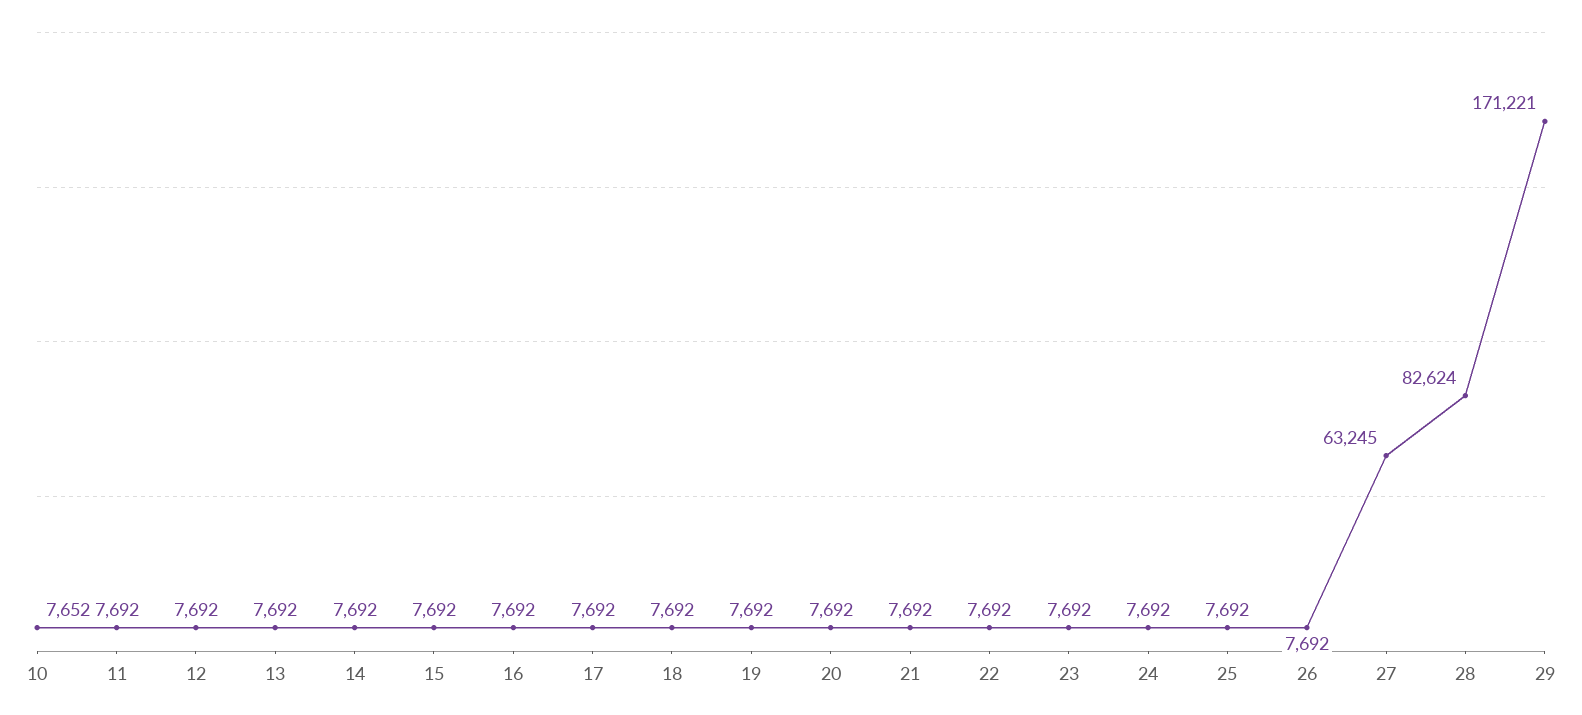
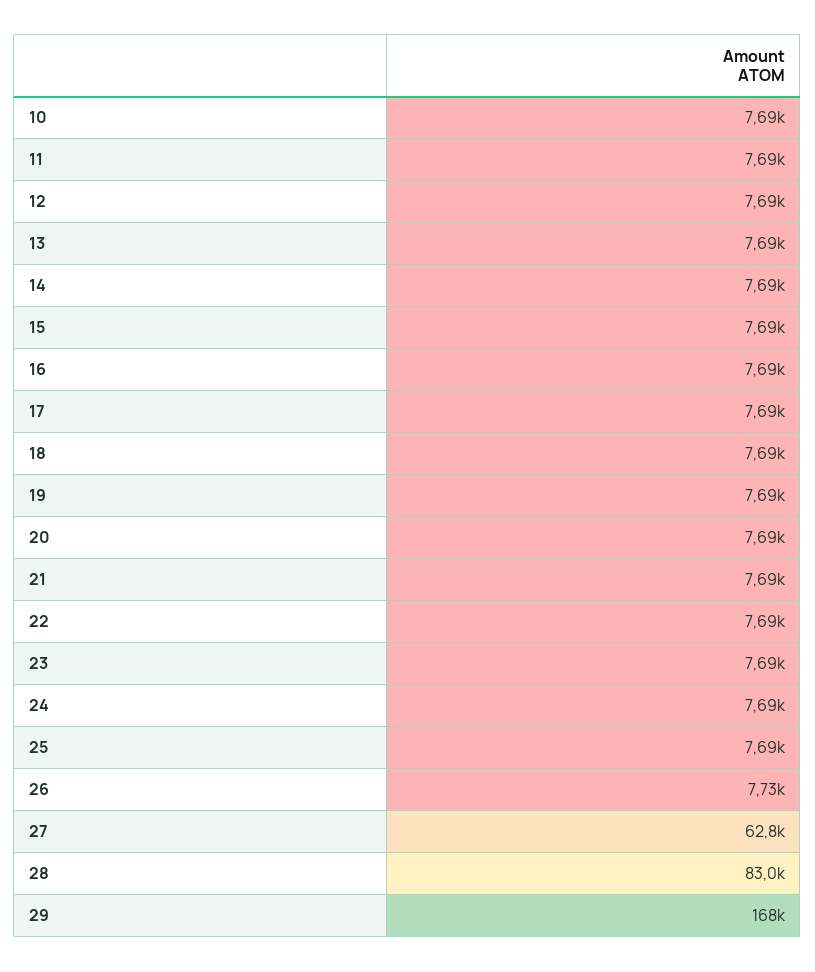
  {
-   "10": 7652,
+   "10": 7690,
    "11": 7692,
    "12": 7692,
    "13": 7692,
    "14": 7692,
    "15": 7692,
    "16": 7692,
    "17": 7692,
    "18": 7692,
    "19": 7692,
    "20": 7692,
    "21": 7692,
    "22": 7692,
    "23": 7692,
    "24": 7692,
    "25": 7692,
-   "26": 7692,
+   "26": 7730,
-   "27": 63245,
+   "27": 62800,
-   "28": 82624,
+   "28": 83000,
-   "29": 171221
+   "29": 168000
  }

